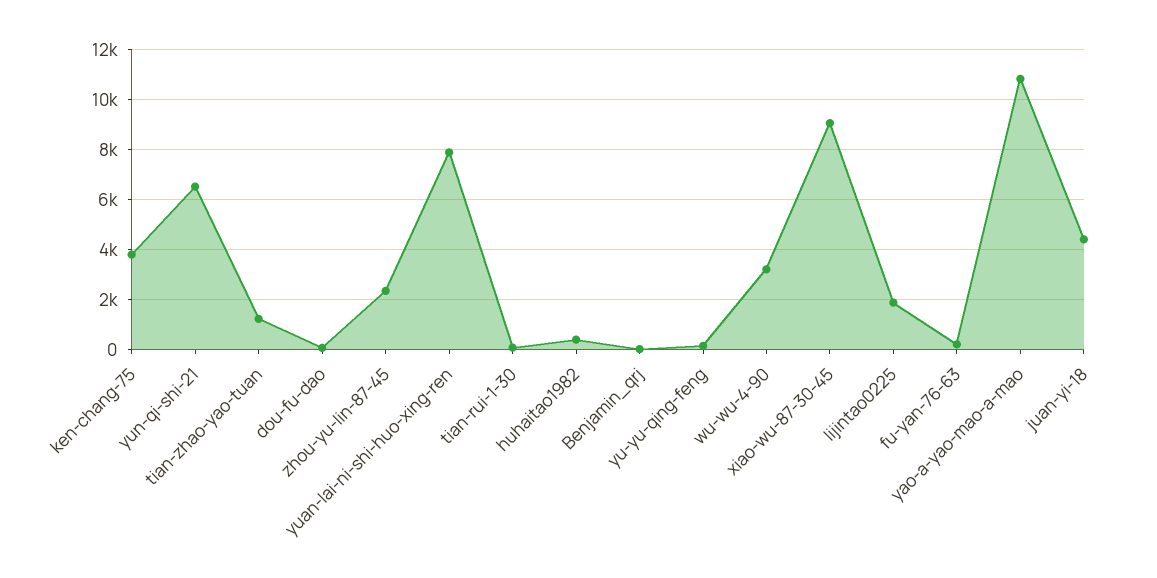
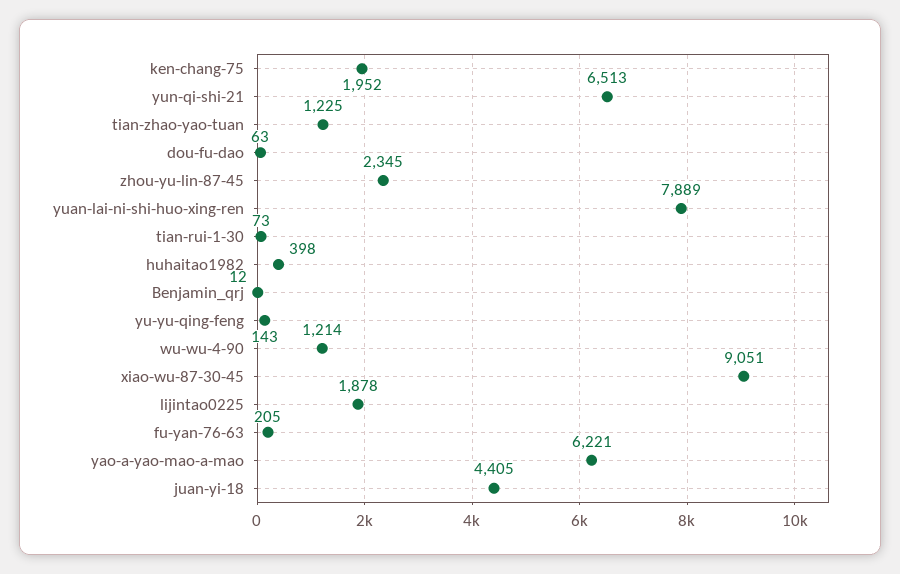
  {
-   "ken-chang-75": 3750,
+   "ken-chang-75": 1952,
    "yun-qi-shi-21": 6513,
    "tian-zhao-yao-tuan": 1225,
    "dou-fu-dao": 63,
    "zhou-yu-lin-87-45": 2345,
    "yuan-lai-ni-shi-huo-xing-ren": 7889,
    "tian-rui-1-30": 73,
    "huhaitao1982": 398,
    "Benjamin_qrj": 12,
    "yu-yu-qing-feng": 143,
-   "wu-wu-4-90": 3250,
+   "wu-wu-4-90": 1214,
    "xiao-wu-87-30-45": 9051,
    "lijintao0225": 1878,
    "fu-yan-76-63": 205,
-   "yao-a-yao-mao-a-mao": 10750,
+   "yao-a-yao-mao-a-mao": 6221,
    "juan-yi-18": 4405
  }

